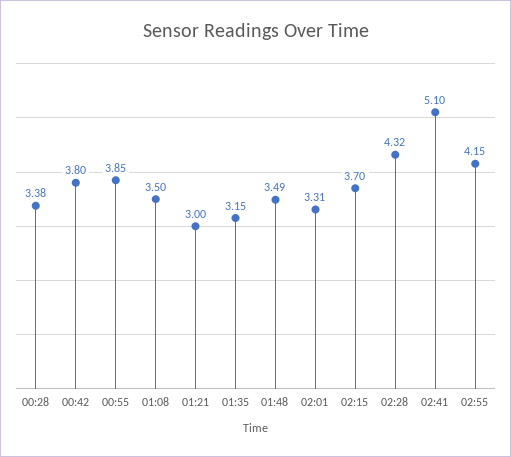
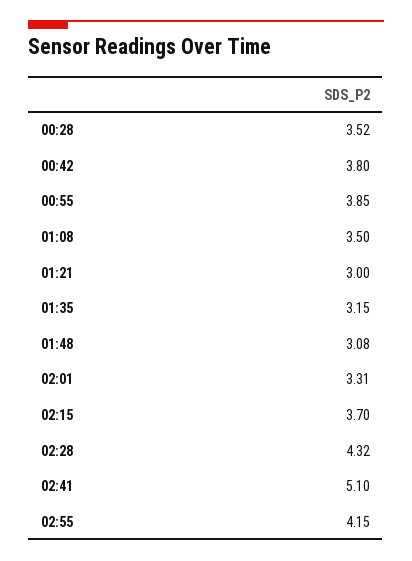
  {
-   "00:28": 3.38,
+   "00:28": 3.52,
    "00:42": 3.8,
    "00:55": 3.85,
    "01:08": 3.5,
    "01:21": 3,
    "01:35": 3.15,
-   "01:48": 3.49,
+   "01:48": 3.08,
    "02:01": 3.31,
    "02:15": 3.7,
    "02:28": 4.32,
    "02:41": 5.1,
    "02:55": 4.15
  }

